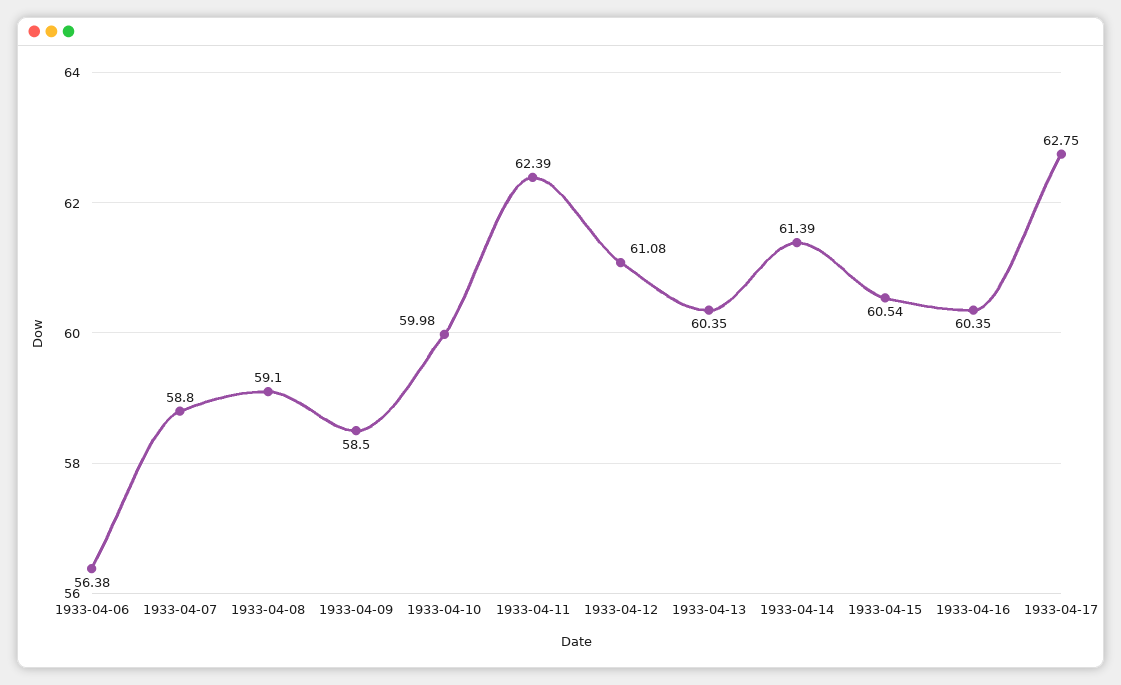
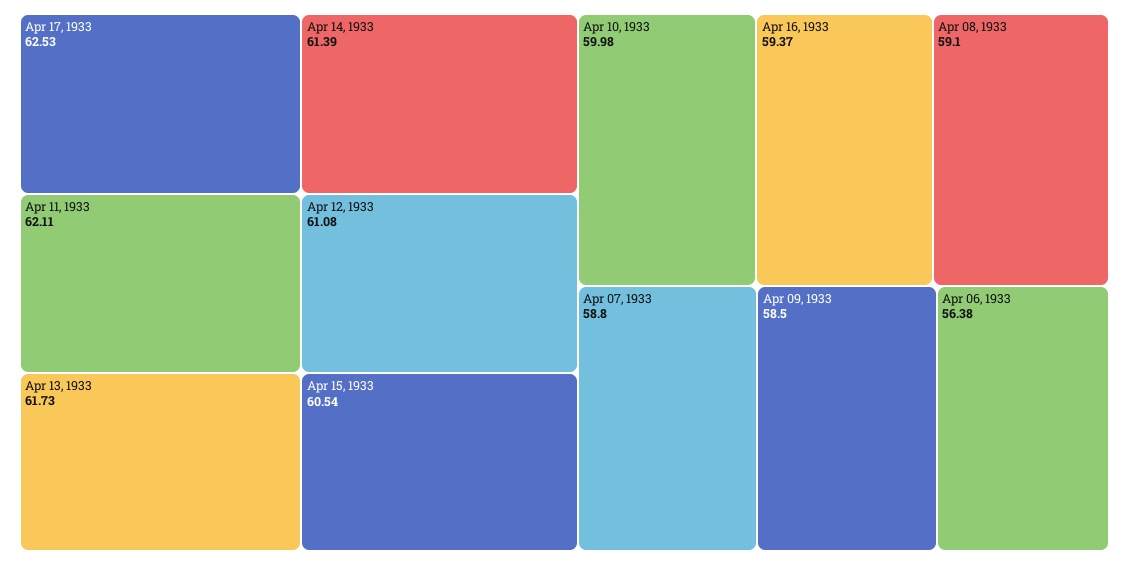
  {
    "1933-04-06": 56.38,
    "1933-04-07": 58.8,
    "1933-04-08": 59.1,
    "1933-04-09": 58.5,
    "1933-04-10": 59.98,
-   "1933-04-11": 62.39,
+   "1933-04-11": 62.11,
    "1933-04-12": 61.08,
-   "1933-04-13": 60.35,
+   "1933-04-13": 61.73,
    "1933-04-14": 61.39,
    "1933-04-15": 60.54,
-   "1933-04-16": 60.35,
+   "1933-04-16": 59.37,
-   "1933-04-17": 62.75
+   "1933-04-17": 62.53
  }

